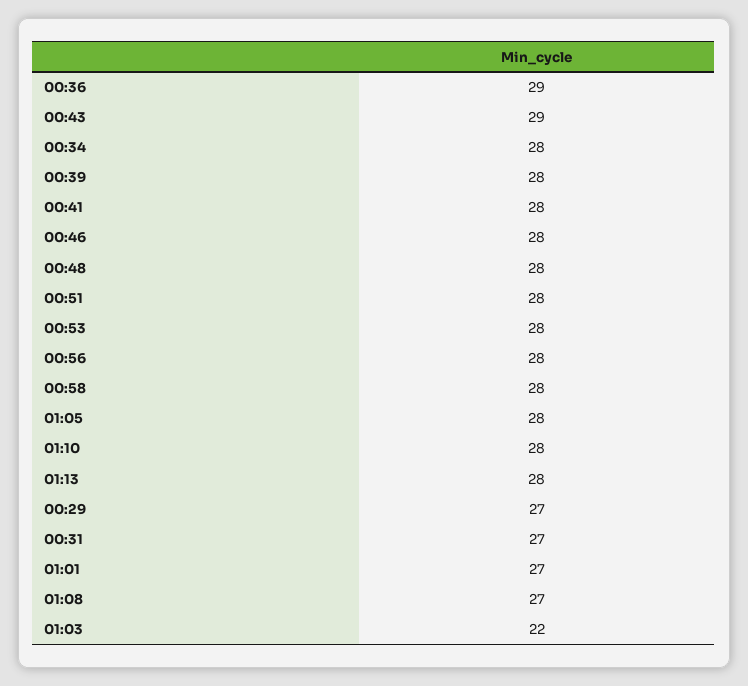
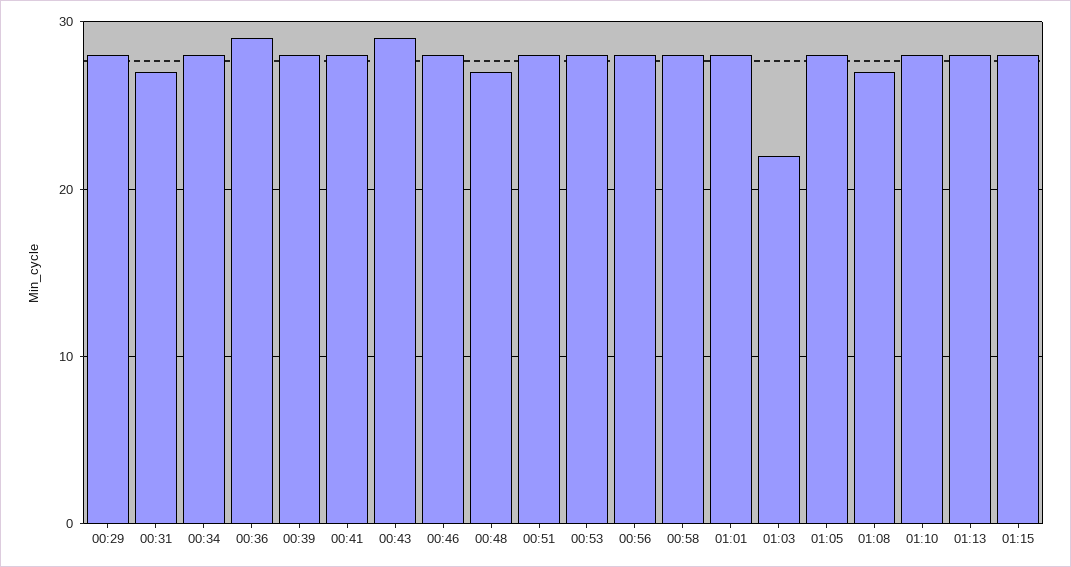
  {
    "00:36": 29,
    "00:43": 29,
    "00:34": 28,
    "00:39": 28,
    "00:41": 28,
    "00:46": 28,
-   "00:48": 28,
+   "00:48": 27,
    "00:51": 28,
    "00:53": 28,
    "00:56": 28,
    "00:58": 28,
    "01:05": 28,
    "01:10": 28,
    "01:13": 28,
-   "00:29": 27,
+   "00:29": 28,
    "00:31": 27,
-   "01:01": 27,
+   "01:01": 28,
    "01:08": 27,
-   "01:03": 22
+   "01:03": 22,
+   "01:15": 28
  }

